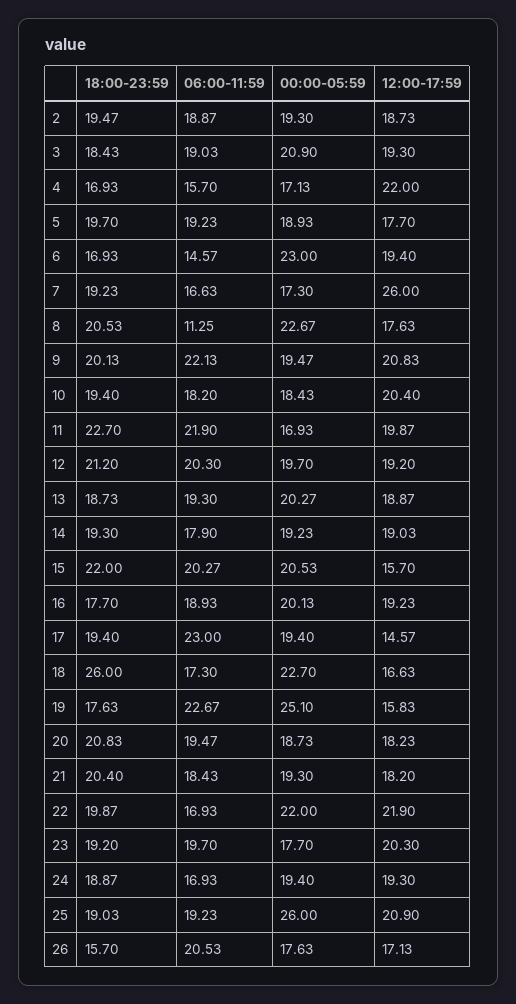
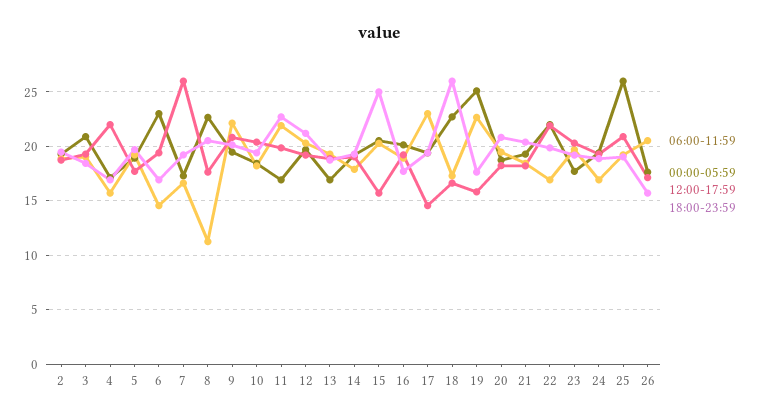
  {
    "18:00-23:59": {
      "2": 19.47,
      "3": 18.43,
      "4": 16.93,
      "5": 19.7,
      "6": 16.93,
      "7": 19.23,
      "8": 20.53,
      "9": 20.13,
      "10": 19.4,
      "11": 22.7,
      "12": 21.2,
      "13": 18.73,
      "14": 19.3,
-     "15": 22,
+     "15": 25,
      "16": 17.7,
      "17": 19.4,
      "18": 26,
      "19": 17.63,
      "20": 20.83,
      "21": 20.4,
      "22": 19.87,
      "23": 19.2,
      "24": 18.87,
      "25": 19.03,
      "26": 15.7
    },
    "06:00-11:59": {
      "2": 18.87,
      "3": 19.03,
      "4": 15.7,
      "5": 19.23,
      "6": 14.57,
      "7": 16.63,
      "8": 11.25,
      "9": 22.13,
      "10": 18.2,
      "11": 21.9,
      "12": 20.3,
      "13": 19.3,
      "14": 17.9,
      "15": 20.27,
      "16": 18.93,
      "17": 23,
      "18": 17.3,
      "19": 22.67,
      "20": 19.47,
      "21": 18.43,
      "22": 16.93,
      "23": 19.7,
      "24": 16.93,
      "25": 19.23,
      "26": 20.53
    },
    "00:00-05:59": {
      "2": 19.3,
      "3": 20.9,
      "4": 17.13,
      "5": 18.93,
      "6": 23,
      "7": 17.3,
      "8": 22.67,
      "9": 19.47,
      "10": 18.43,
      "11": 16.93,
      "12": 19.7,
-     "13": 20.27,
+     "13": 17,
      "14": 19.23,
      "15": 20.53,
      "16": 20.13,
      "17": 19.4,
      "18": 22.7,
      "19": 25.1,
      "20": 18.73,
      "21": 19.3,
      "22": 22,
      "23": 17.7,
      "24": 19.4,
      "25": 26,
      "26": 17.63
    },
    "12:00-17:59": {
      "2": 18.73,
      "3": 19.3,
      "4": 22,
      "5": 17.7,
      "6": 19.4,
      "7": 26,
      "8": 17.63,
      "9": 20.83,
      "10": 20.4,
      "11": 19.87,
      "12": 19.2,
      "13": 18.87,
      "14": 19.03,
      "15": 15.7,
      "16": 19.23,
      "17": 14.57,
      "18": 16.63,
      "19": 15.83,
      "20": 18.23,
      "21": 18.2,
      "22": 21.9,
      "23": 20.3,
      "24": 19.3,
      "25": 20.9,
      "26": 17.13
    }
  }

